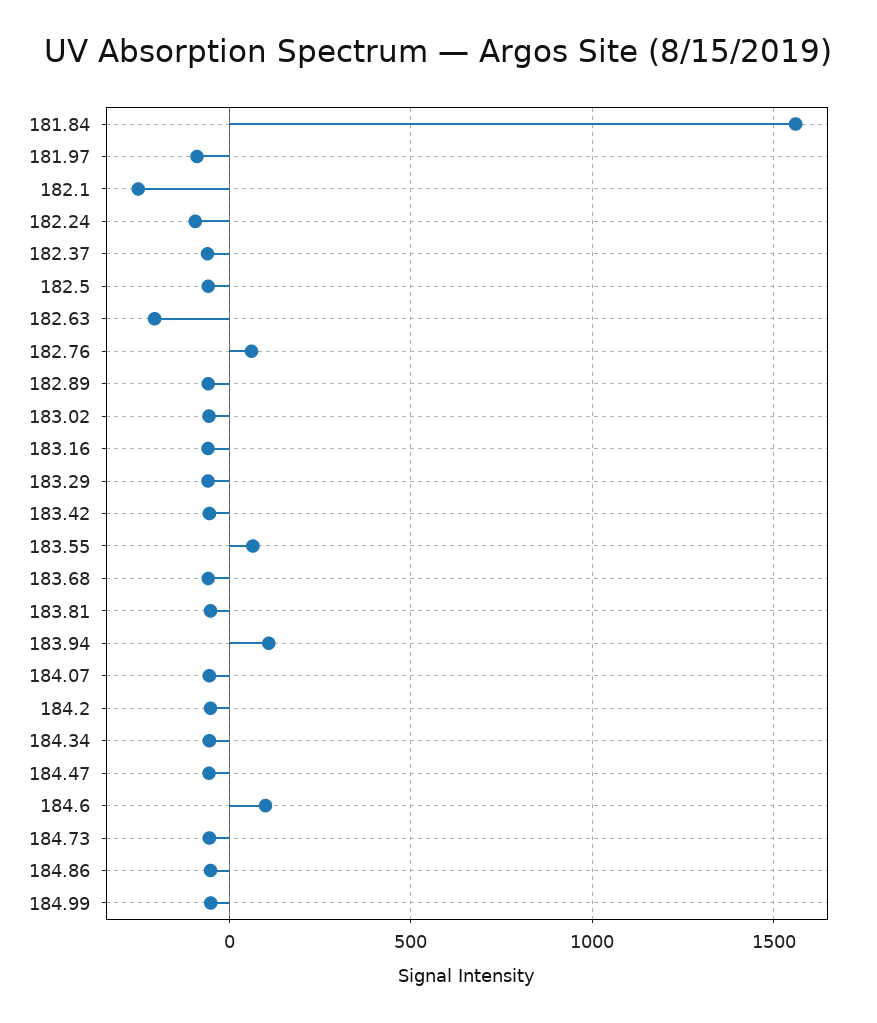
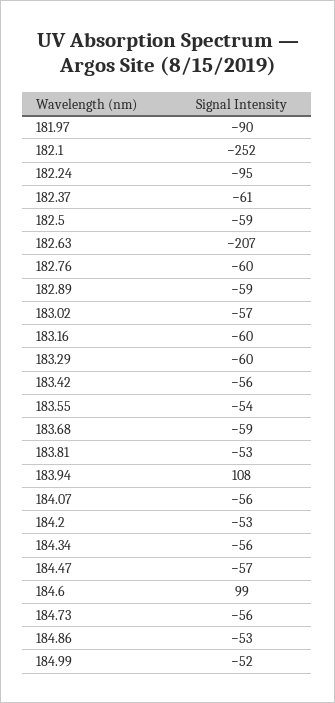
  {
-   "181.84": 1550,
    "181.97": -90,
    "182.1": -252,
    "182.24": -95,
    "182.37": -61,
    "182.5": -59,
    "182.63": -207,
-   "182.76": 50,
+   "182.76": -60,
    "182.89": -59,
    "183.02": -57,
    "183.16": -60,
    "183.29": -60,
    "183.42": -56,
-   "183.55": 50,
+   "183.55": -54,
    "183.68": -59,
    "183.81": -53,
    "183.94": 108,
    "184.07": -56,
    "184.2": -53,
    "184.34": -56,
    "184.47": -57,
    "184.6": 99,
    "184.73": -56,
    "184.86": -53,
    "184.99": -52
  }

